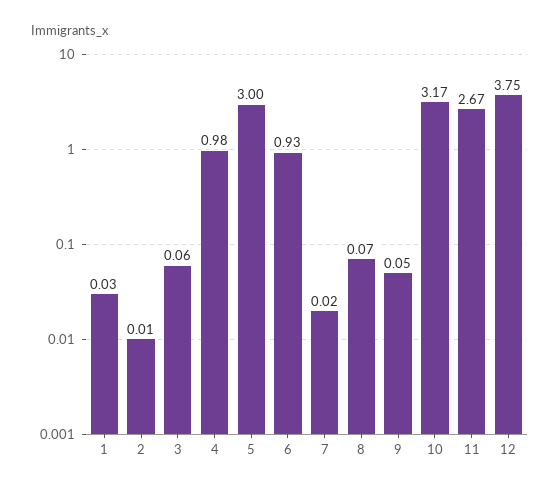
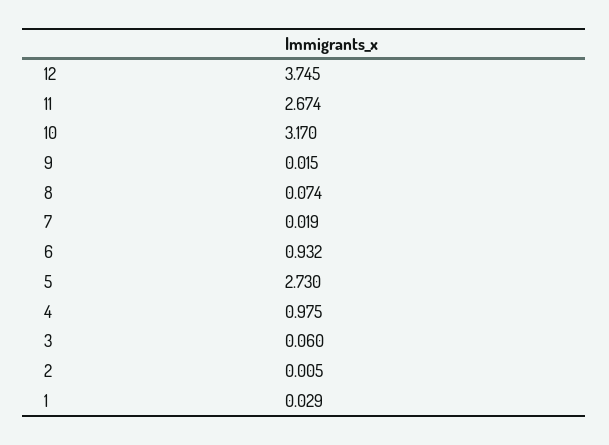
  {
    "1": 0.029,
    "2": 0.005,
    "3": 0.06,
    "4": 0.975,
-   "5": 3,
+   "5": 2.73,
    "6": 0.932,
    "7": 0.019,
    "8": 0.074,
-   "9": 0.05,
+   "9": 0.015,
    "10": 3.17,
    "11": 2.674,
    "12": 3.745
  }

